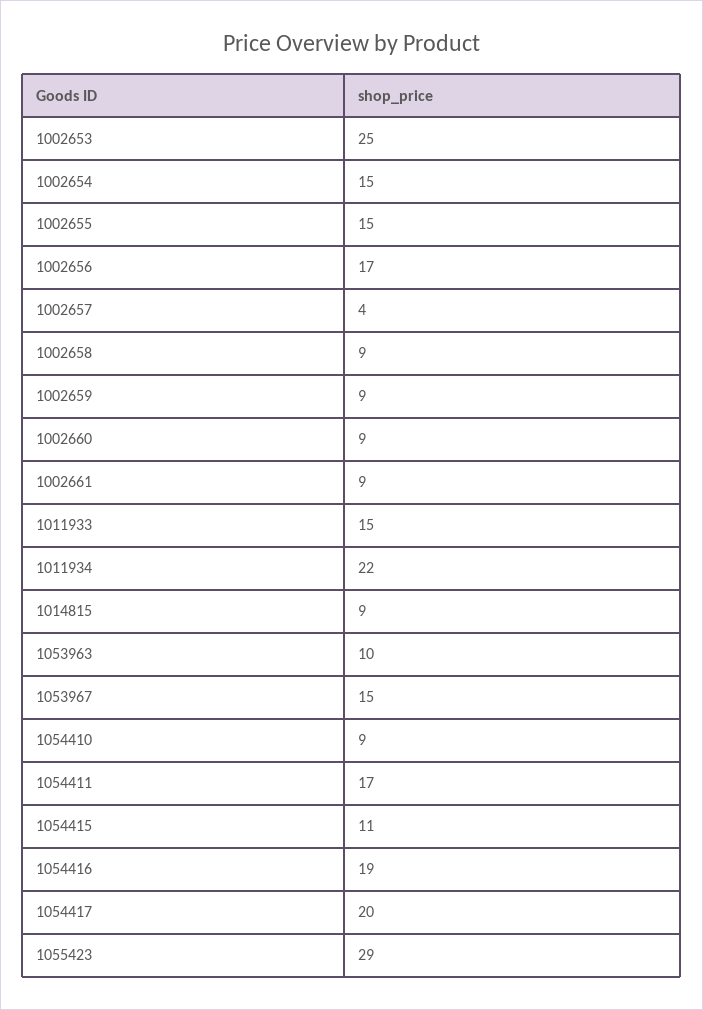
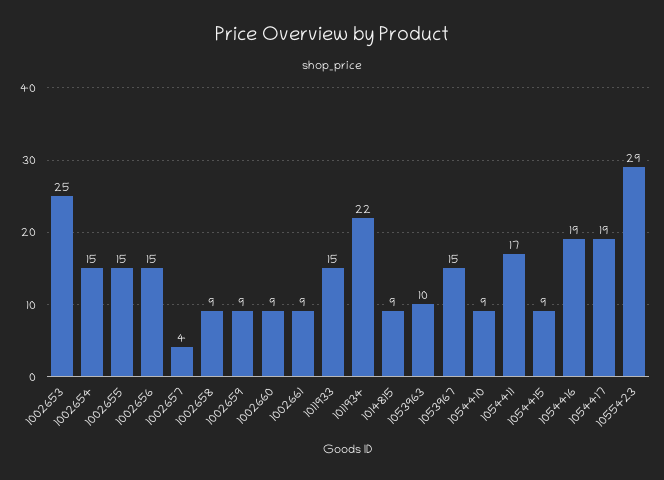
  {
    "1002653": 25,
    "1002654": 15,
    "1002655": 15,
-   "1002656": 17,
+   "1002656": 15,
    "1002657": 4,
    "1002658": 9,
    "1002659": 9,
    "1002660": 9,
    "1002661": 9,
    "1011933": 15,
    "1011934": 22,
    "1014815": 9,
    "1053963": 10,
    "1053967": 15,
    "1054410": 9,
    "1054411": 17,
-   "1054415": 11,
+   "1054415": 9,
    "1054416": 19,
-   "1054417": 20,
+   "1054417": 19,
    "1055423": 29
  }

